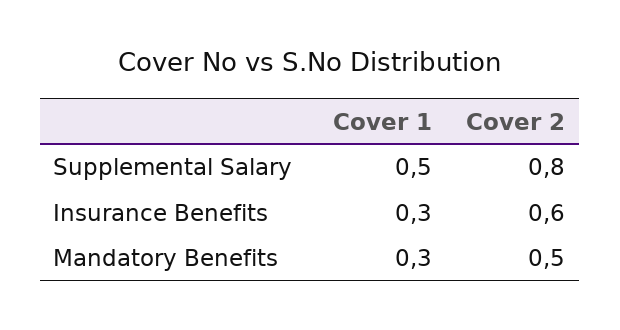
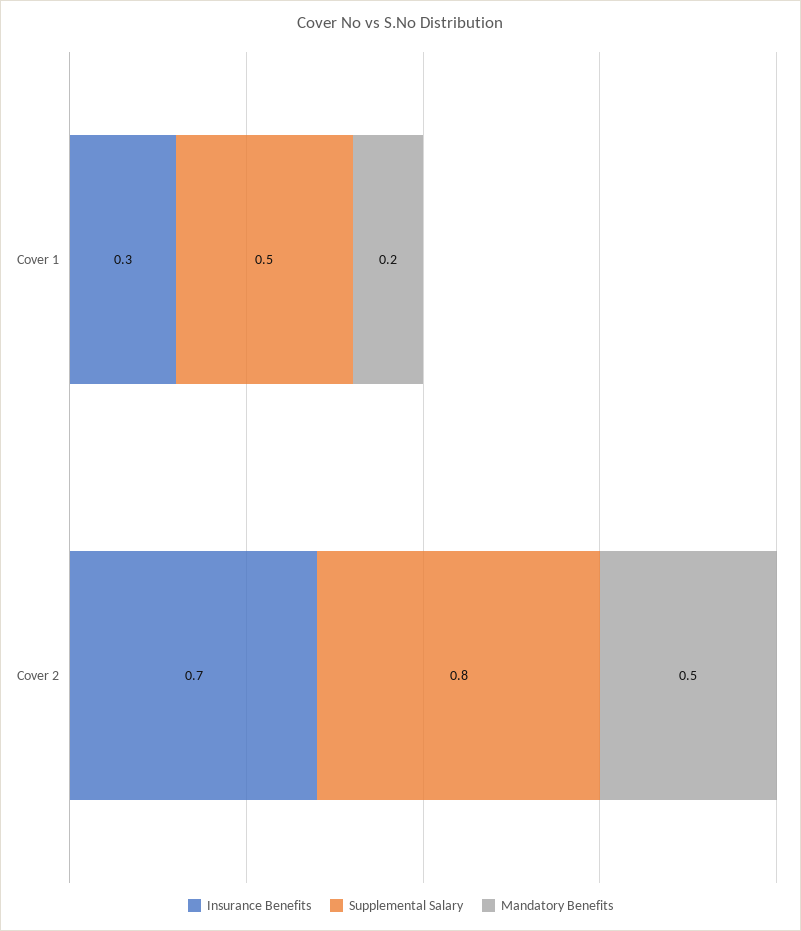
  {
    "Supplemental Salary": {
      "Cover 1": 0.5,
      "Cover 2": 0.8
    },
    "Insurance Benefits": {
      "Cover 1": 0.3,
-     "Cover 2": 0.6
+     "Cover 2": 0.7
    },
    "Mandatory Benefits": {
-     "Cover 1": 0.3,
+     "Cover 1": 0.2,
      "Cover 2": 0.5
    }
  }

